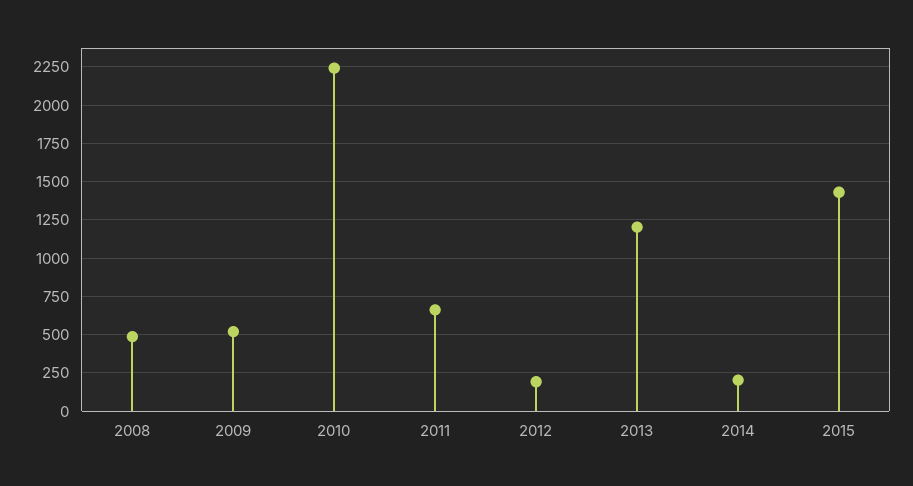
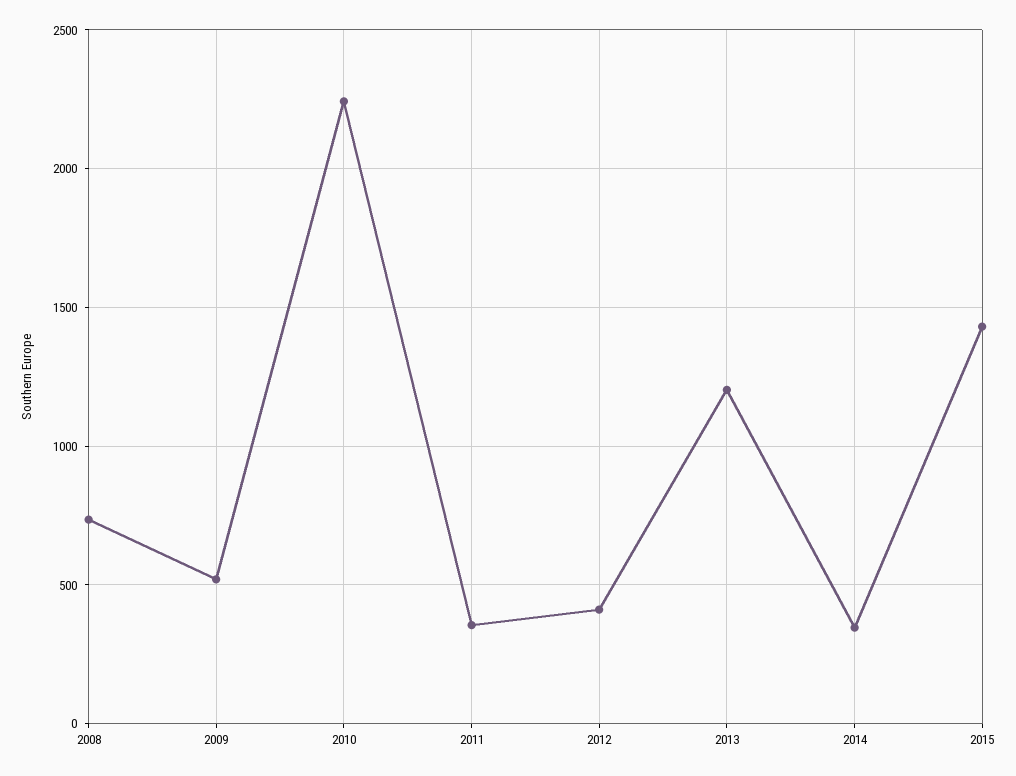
  {
-   "2008": 500,
+   "2008": 750,
    "2009": 500,
    "2010": 2250,
-   "2011": 650,
+   "2011": 350,
-   "2012": 200,
+   "2012": 400,
    "2013": 1200,
-   "2014": 200,
+   "2014": 350,
    "2015": 1450
  }

